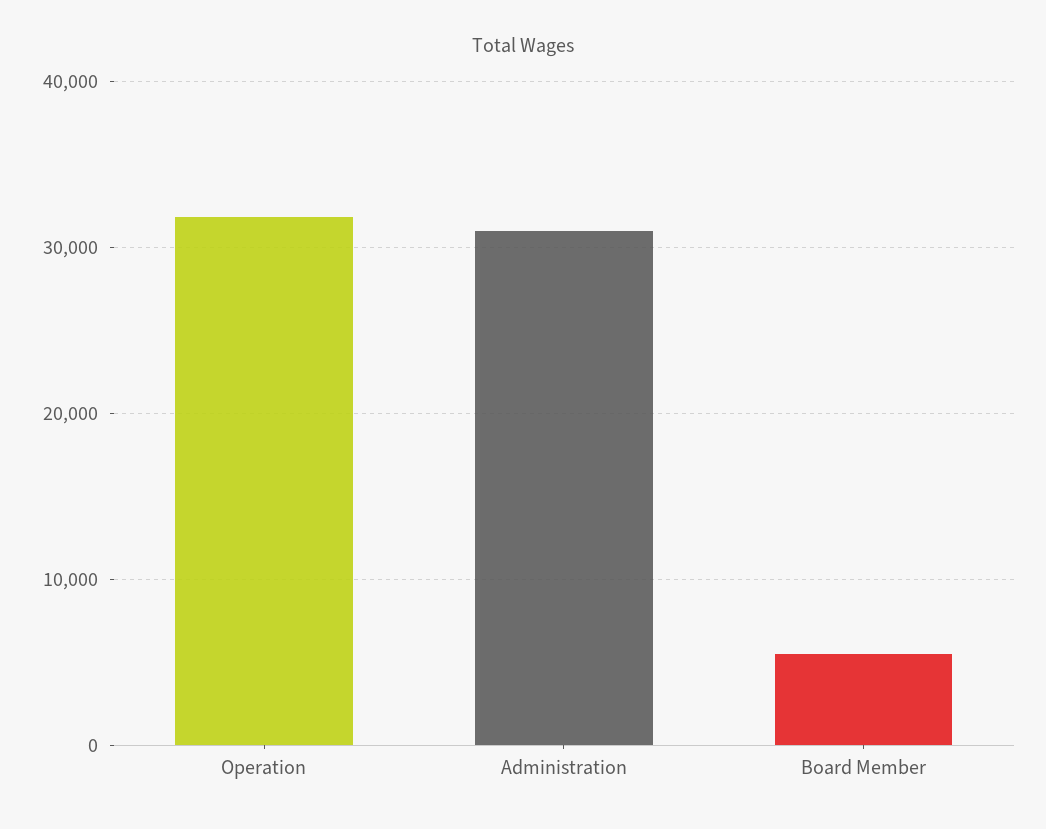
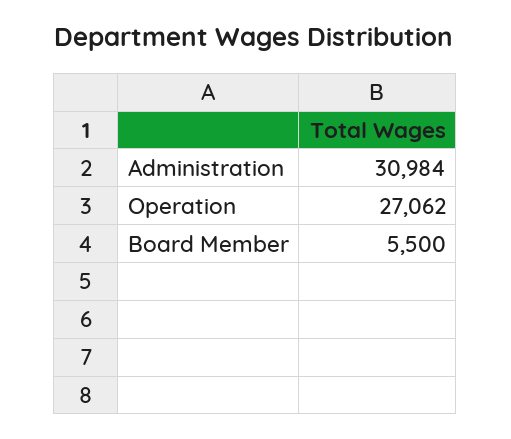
  {
-   "Operation": 32000,
+   "Operation": 27062,
    "Administration": 30984,
    "Board Member": 5500
  }

